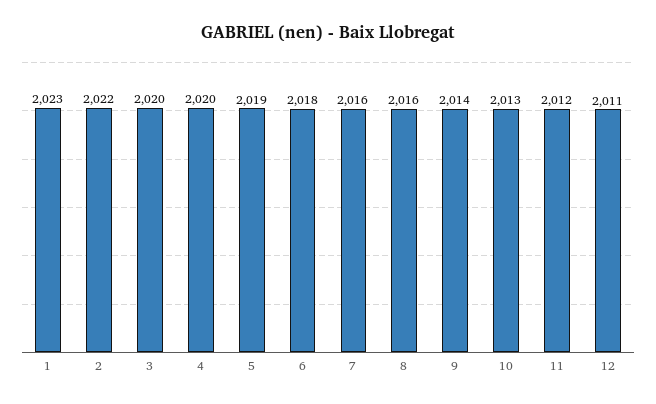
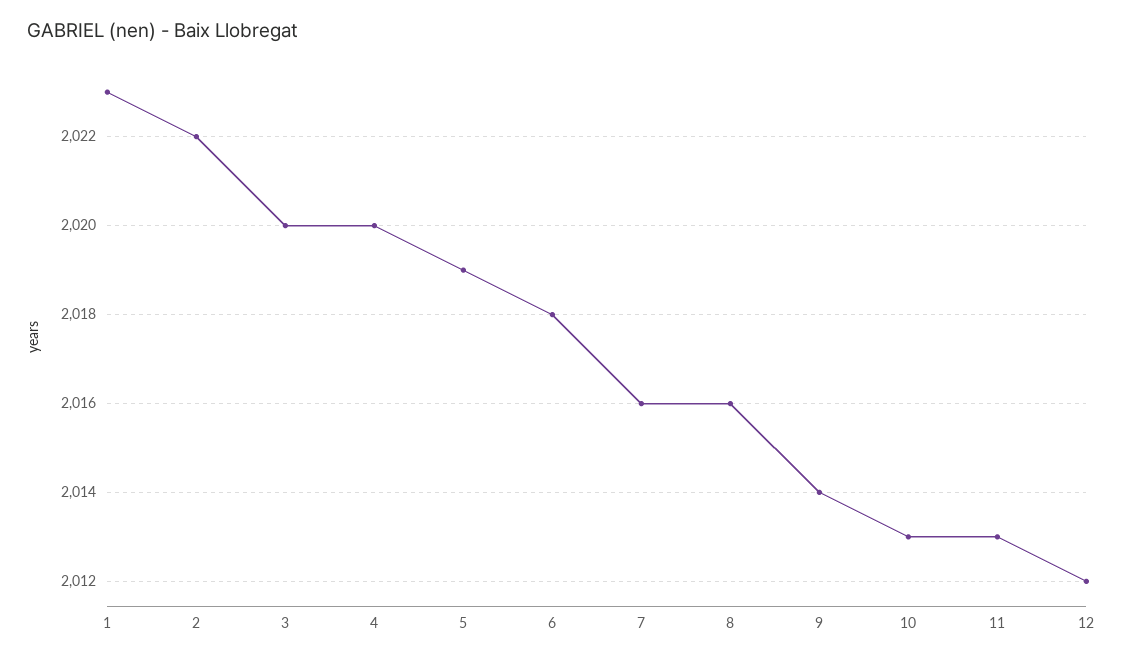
  {
    "1": 2023,
    "2": 2022,
    "3": 2020,
    "4": 2020,
    "5": 2019,
    "6": 2018,
    "7": 2016,
    "8": 2016,
    "9": 2014,
    "10": 2013,
-   "11": 2012,
+   "11": 2013,
-   "12": 2011
+   "12": 2012
  }

